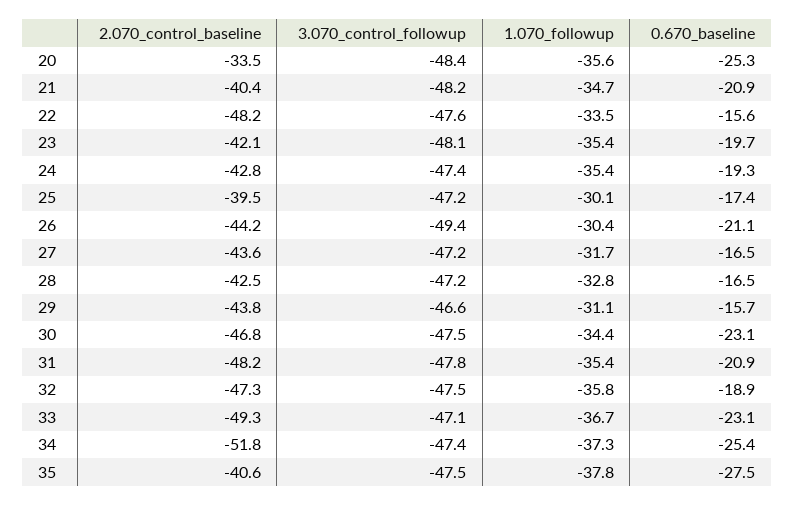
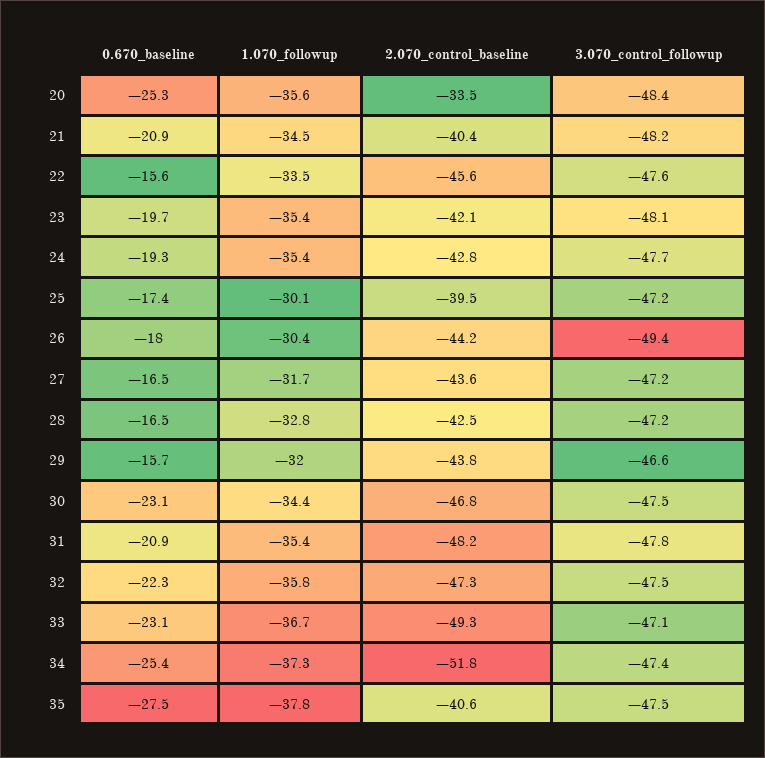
  {
    "2.070_control_baseline": {
      "20": -33.5,
      "21": -40.4,
-     "22": -48.2,
+     "22": -45.6,
      "23": -42.1,
      "24": -42.8,
      "25": -39.5,
      "26": -44.2,
      "27": -43.6,
      "28": -42.5,
      "29": -43.8,
      "30": -46.8,
      "31": -48.2,
      "32": -47.3,
      "33": -49.3,
      "34": -51.8,
      "35": -40.6
    },
    "3.070_control_followup": {
      "20": -48.4,
      "21": -48.2,
      "22": -47.6,
      "23": -48.1,
-     "24": -47.4,
+     "24": -47.7,
      "25": -47.2,
      "26": -49.4,
      "27": -47.2,
      "28": -47.2,
      "29": -46.6,
      "30": -47.5,
      "31": -47.8,
      "32": -47.5,
      "33": -47.1,
      "34": -47.4,
      "35": -47.5
    },
    "1.070_followup": {
      "20": -35.6,
-     "21": -34.7,
+     "21": -34.5,
      "22": -33.5,
      "23": -35.4,
      "24": -35.4,
      "25": -30.1,
      "26": -30.4,
      "27": -31.7,
      "28": -32.8,
-     "29": -31.1,
+     "29": -32,
      "30": -34.4,
      "31": -35.4,
      "32": -35.8,
      "33": -36.7,
      "34": -37.3,
      "35": -37.8
    },
    "0.670_baseline": {
      "20": -25.3,
      "21": -20.9,
      "22": -15.6,
      "23": -19.7,
      "24": -19.3,
      "25": -17.4,
-     "26": -21.1,
+     "26": -18,
      "27": -16.5,
      "28": -16.5,
      "29": -15.7,
      "30": -23.1,
      "31": -20.9,
-     "32": -18.9,
+     "32": -22.3,
      "33": -23.1,
      "34": -25.4,
      "35": -27.5
    }
  }

